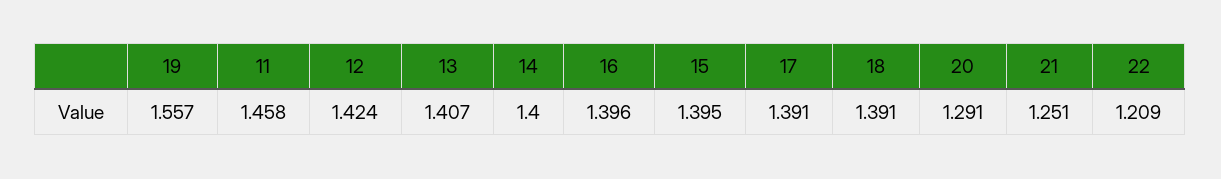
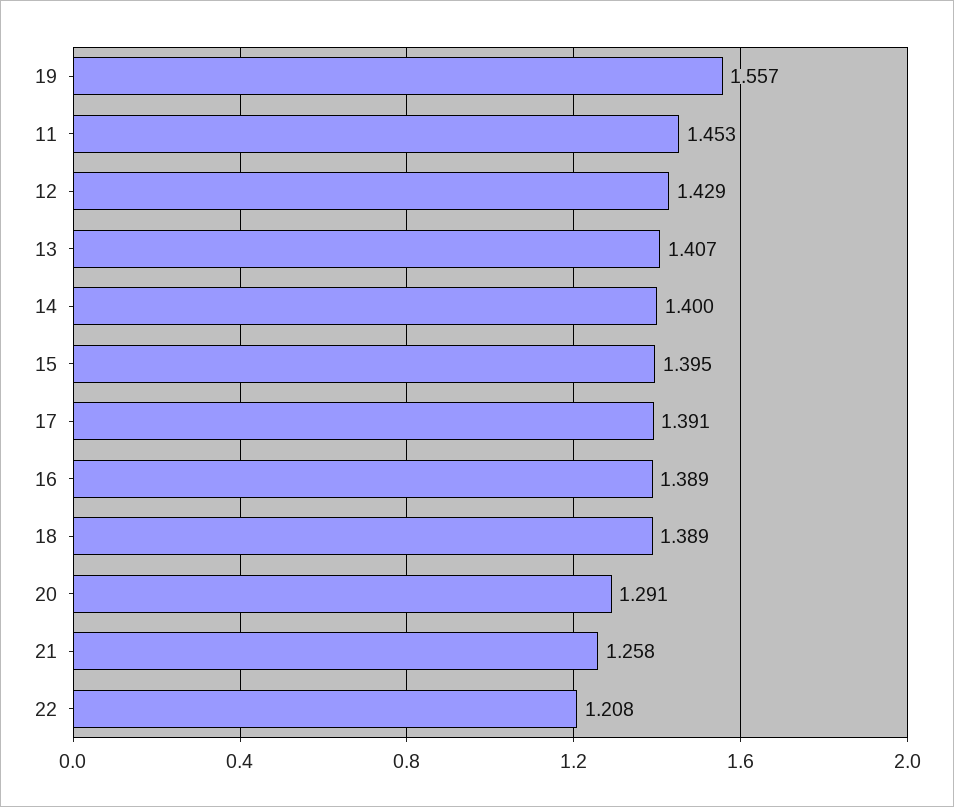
  {
    "19": 1.557,
-   "11": 1.458,
+   "11": 1.453,
-   "12": 1.424,
+   "12": 1.429,
    "13": 1.407,
    "14": 1.4,
-   "16": 1.396,
+   "16": 1.389,
    "15": 1.395,
    "17": 1.391,
-   "18": 1.391,
+   "18": 1.389,
    "20": 1.291,
-   "21": 1.251,
+   "21": 1.258,
-   "22": 1.209
+   "22": 1.208
  }

